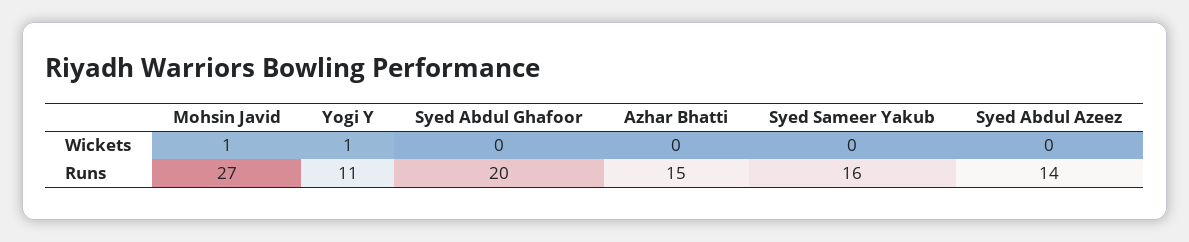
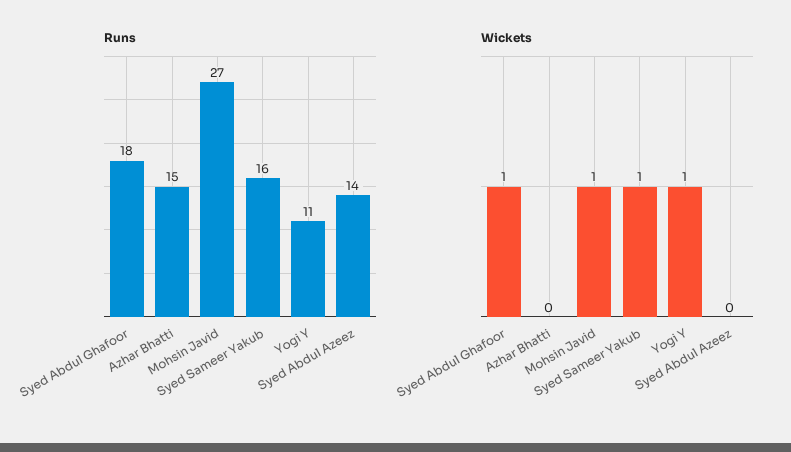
  {
    "Wickets": {
      "Mohsin Javid": 1,
      "Yogi Y": 1,
-     "Syed Abdul Ghafoor": 0,
+     "Syed Abdul Ghafoor": 1,
      "Azhar Bhatti": 0,
-     "Syed Sameer Yakub": 0,
+     "Syed Sameer Yakub": 1,
      "Syed Abdul Azeez": 0
    },
    "Runs": {
      "Mohsin Javid": 27,
      "Yogi Y": 11,
-     "Syed Abdul Ghafoor": 20,
+     "Syed Abdul Ghafoor": 18,
      "Azhar Bhatti": 15,
      "Syed Sameer Yakub": 16,
      "Syed Abdul Azeez": 14
    }
  }

